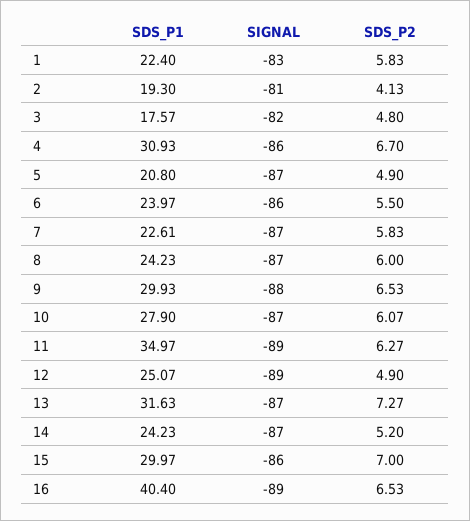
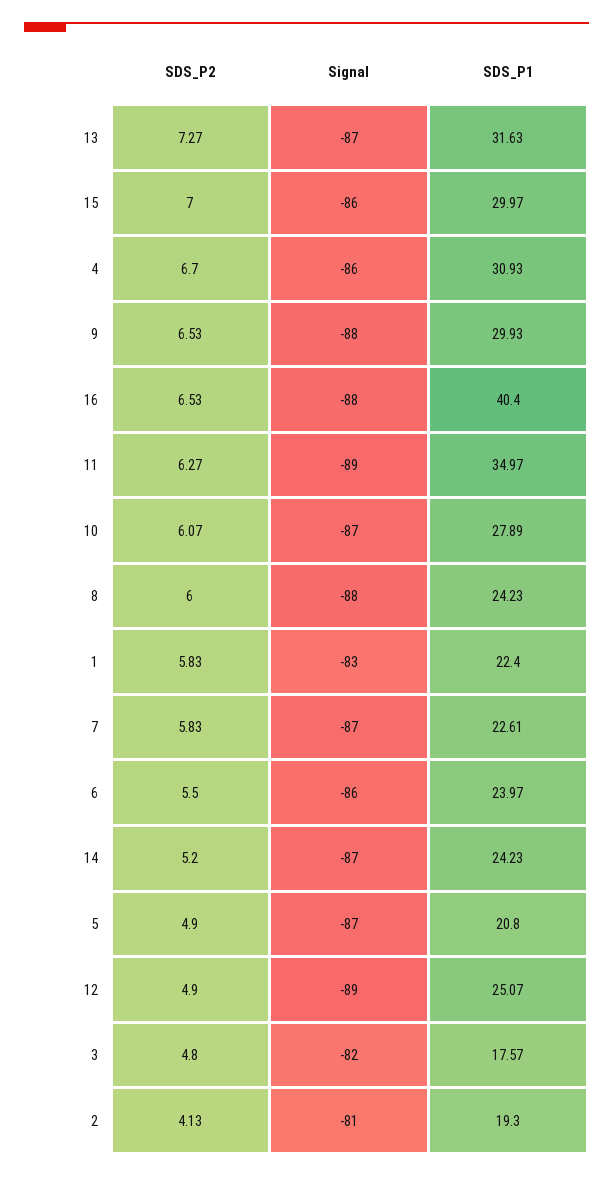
  {
    "SDS_P1": {
      "1": 22.4,
      "2": 19.3,
      "3": 17.57,
      "4": 30.93,
      "5": 20.8,
      "6": 23.97,
      "7": 22.61,
      "8": 24.23,
      "9": 29.93,
-     "10": 27.9,
+     "10": 27.89,
      "11": 34.97,
      "12": 25.07,
      "13": 31.63,
      "14": 24.23,
      "15": 29.97,
      "16": 40.4
    },
    "SIGNAL": {
      "1": -83,
      "2": -81,
      "3": -82,
      "4": -86,
      "5": -87,
      "6": -86,
      "7": -87,
-     "8": -87,
+     "8": -88,
      "9": -88,
      "10": -87,
      "11": -89,
      "12": -89,
      "13": -87,
      "14": -87,
      "15": -86,
-     "16": -89
+     "16": -88
    },
    "SDS_P2": {
      "1": 5.83,
      "2": 4.13,
      "3": 4.8,
      "4": 6.7,
      "5": 4.9,
      "6": 5.5,
      "7": 5.83,
      "8": 6,
      "9": 6.53,
      "10": 6.07,
      "11": 6.27,
      "12": 4.9,
      "13": 7.27,
      "14": 5.2,
      "15": 7,
      "16": 6.53
    }
  }

